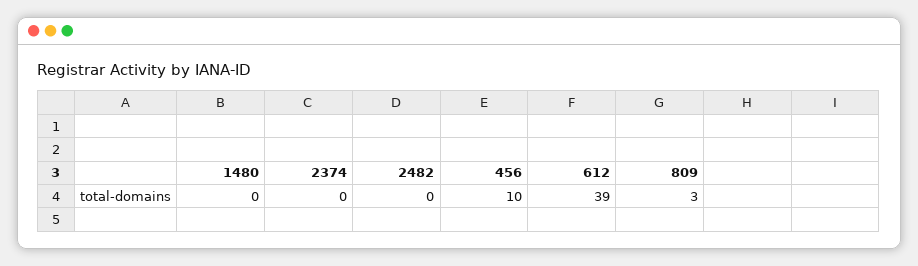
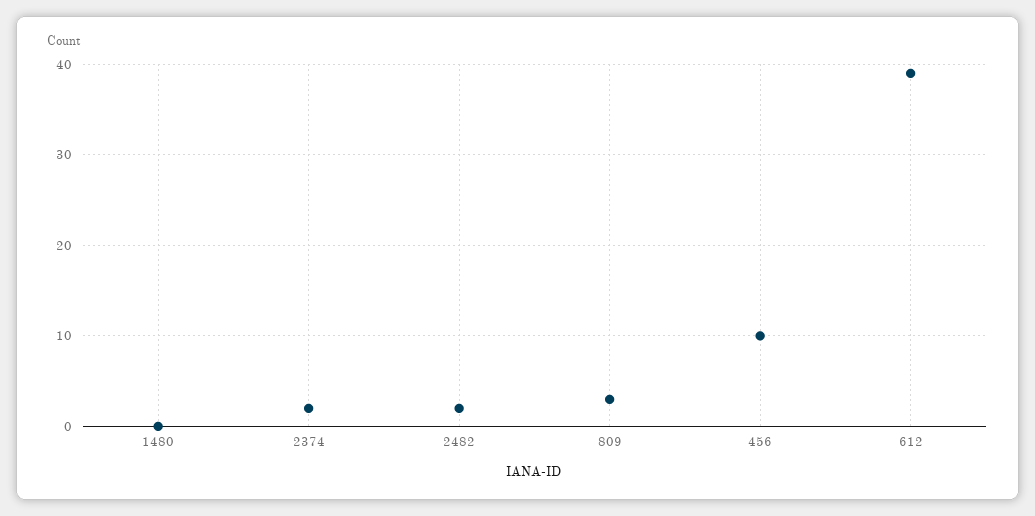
  {
    "1480": 0,
-   "2374": 0,
+   "2374": 2,
-   "2482": 0,
+   "2482": 2,
    "456": 10,
    "612": 39,
    "809": 3
  }

